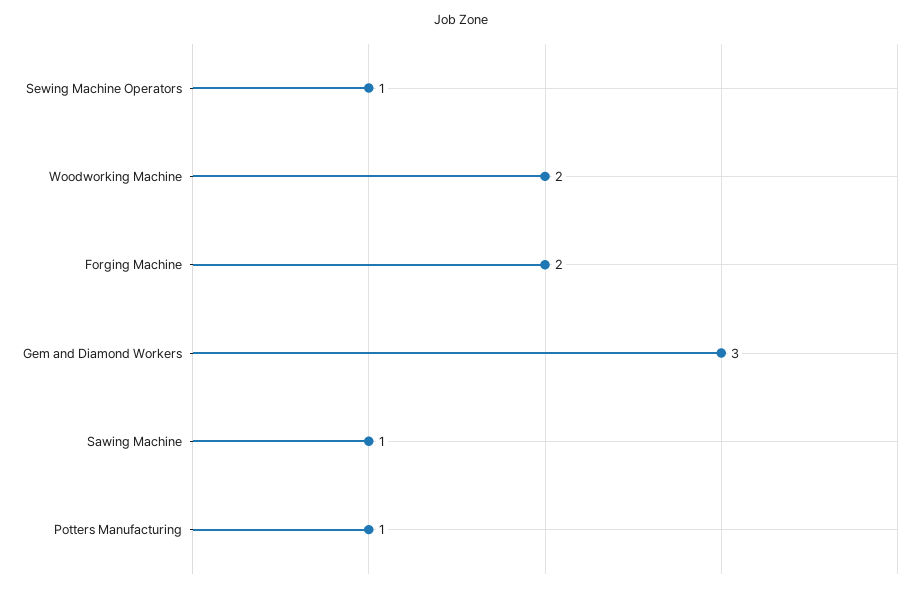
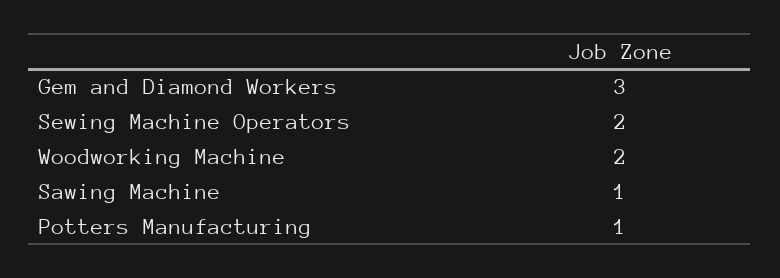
  {
-   "Sewing Machine Operators": 1,
+   "Sewing Machine Operators": 2,
    "Woodworking Machine": 2,
-   "Forging Machine": 2,
    "Gem and Diamond Workers": 3,
    "Sawing Machine": 1,
    "Potters Manufacturing": 1
  }

